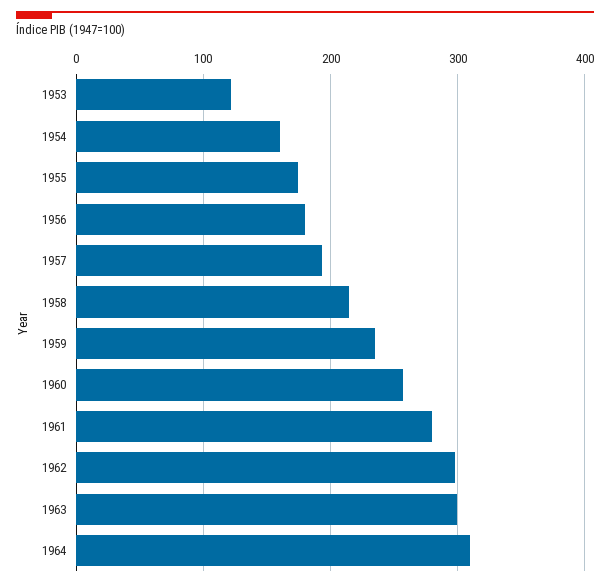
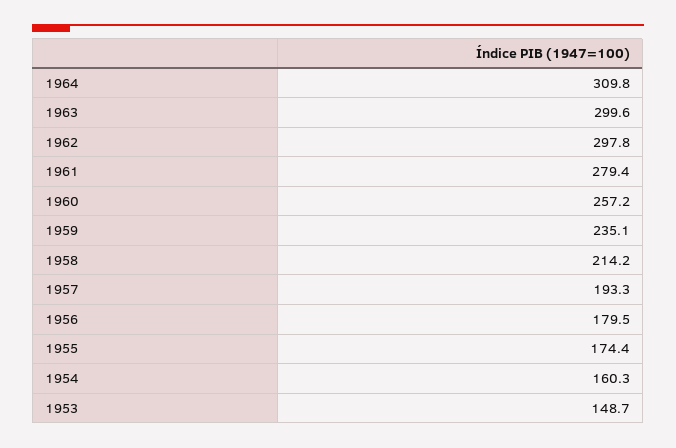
  {
-   "1953": 120,
+   "1953": 148.7,
    "1954": 160.3,
    "1955": 174.4,
    "1956": 179.5,
    "1957": 193.3,
    "1958": 214.2,
    "1959": 235.1,
    "1960": 257.2,
    "1961": 279.4,
    "1962": 297.8,
    "1963": 299.6,
    "1964": 309.8
  }

